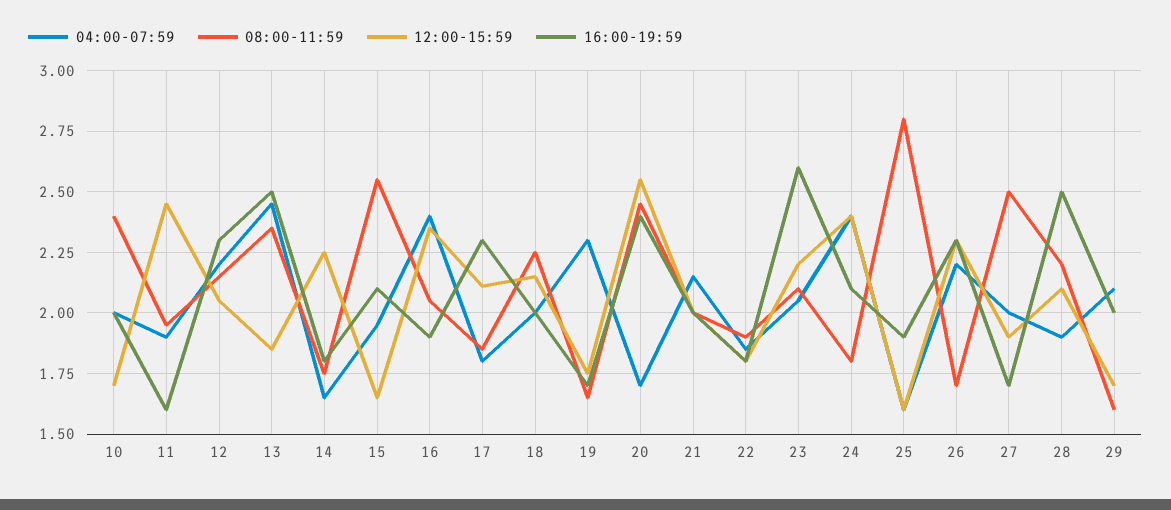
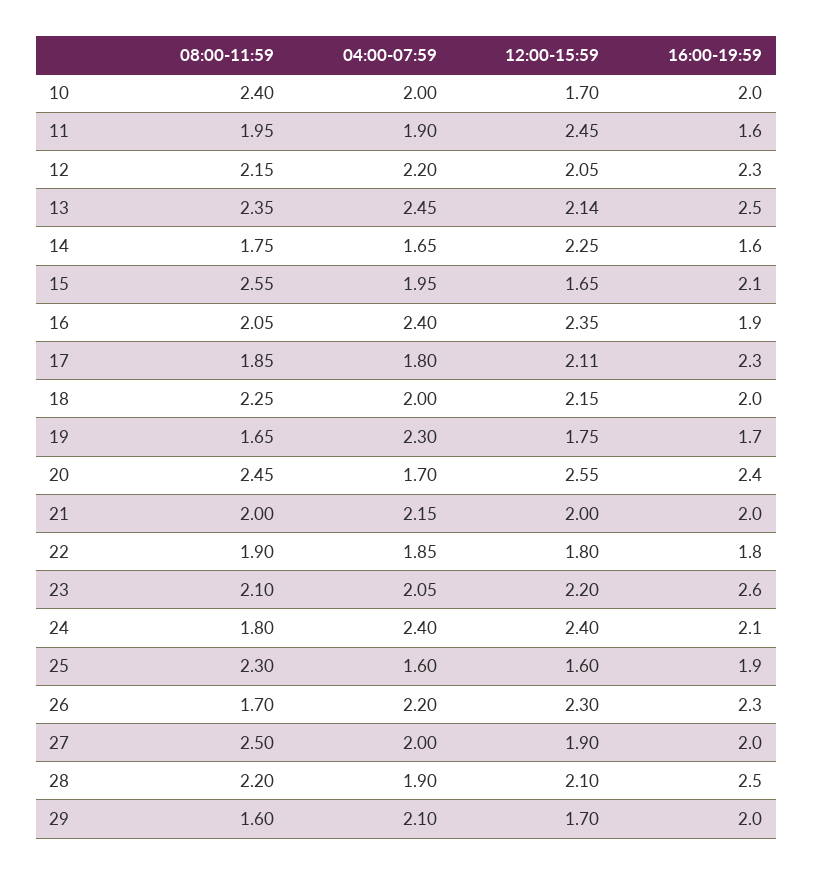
  {
    "04:00-07:59": {
      "10": 2,
      "11": 1.9,
      "12": 2.2,
      "13": 2.45,
      "14": 1.65,
      "15": 1.95,
      "16": 2.4,
      "17": 1.8,
      "18": 2,
      "19": 2.3,
      "20": 1.7,
      "21": 2.15,
      "22": 1.85,
      "23": 2.05,
      "24": 2.4,
      "25": 1.6,
      "26": 2.2,
      "27": 2,
      "28": 1.9,
      "29": 2.1
    },
    "08:00-11:59": {
      "10": 2.4,
      "11": 1.95,
      "12": 2.15,
      "13": 2.35,
      "14": 1.75,
      "15": 2.55,
      "16": 2.05,
      "17": 1.85,
      "18": 2.25,
      "19": 1.65,
      "20": 2.45,
      "21": 2,
      "22": 1.9,
      "23": 2.1,
      "24": 1.8,
-     "25": 2.8,
+     "25": 2.3,
      "26": 1.7,
      "27": 2.5,
      "28": 2.2,
      "29": 1.6
    },
    "12:00-15:59": {
      "10": 1.7,
      "11": 2.45,
      "12": 2.05,
-     "13": 1.85,
+     "13": 2.14,
      "14": 2.25,
      "15": 1.65,
      "16": 2.35,
      "17": 2.11,
      "18": 2.15,
      "19": 1.75,
      "20": 2.55,
      "21": 2,
      "22": 1.8,
      "23": 2.2,
      "24": 2.4,
      "25": 1.6,
      "26": 2.3,
      "27": 1.9,
      "28": 2.1,
      "29": 1.7
    },
    "16:00-19:59": {
      "10": 2,
      "11": 1.6,
      "12": 2.3,
      "13": 2.5,
-     "14": 1.8,
+     "14": 1.6,
      "15": 2.1,
      "16": 1.9,
      "17": 2.3,
      "18": 2,
      "19": 1.7,
      "20": 2.4,
      "21": 2,
      "22": 1.8,
      "23": 2.6,
      "24": 2.1,
      "25": 1.9,
      "26": 2.3,
-     "27": 1.7,
+     "27": 2,
      "28": 2.5,
      "29": 2
    }
  }

